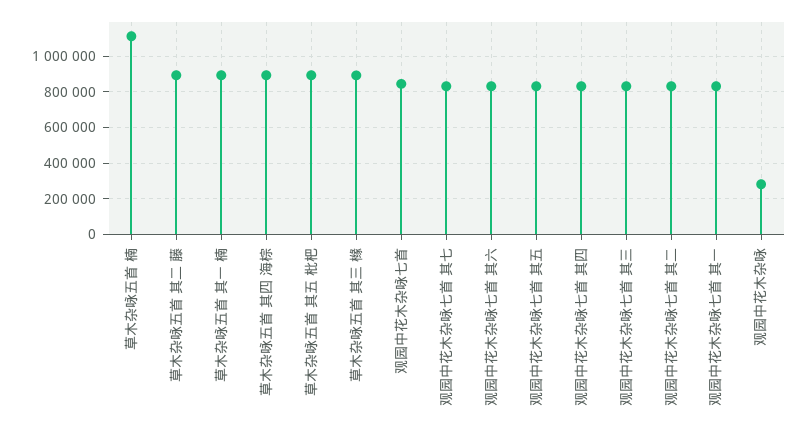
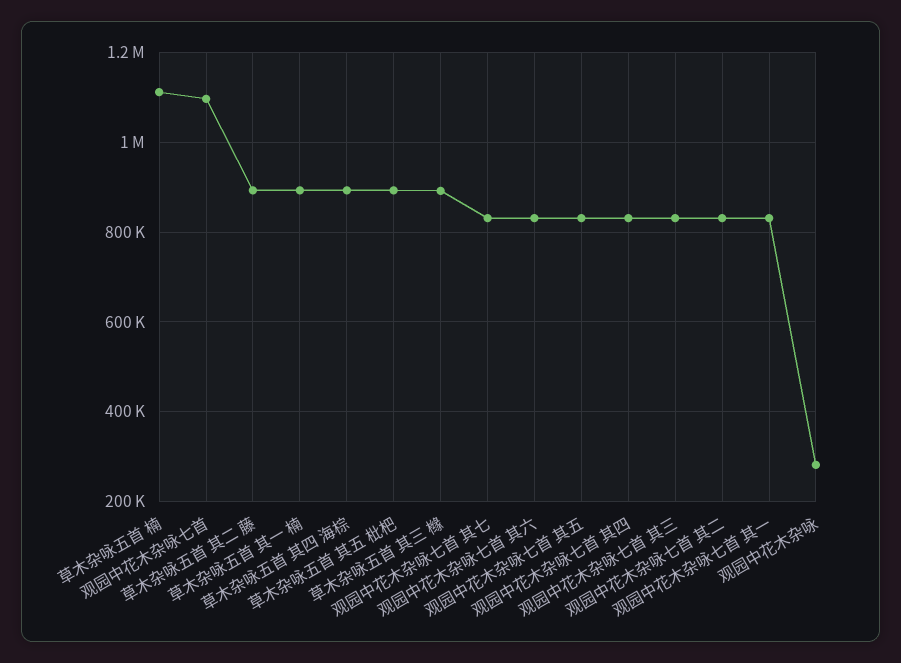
  {
    "草木杂咏五首 楠": 1120000,
    "草木杂咏五首 其二 藤": 900000,
    "草木杂咏五首 其一 楠": 900000,
    "草木杂咏五首 其四 海棕": 900000,
    "草木杂咏五首 其五 枇杷": 900000,
    "草木杂咏五首 其三 橼": 900000,
-   "观园中花木杂咏七首": 850000,
+   "观园中花木杂咏七首": 1100000,
    "观园中花木杂咏七首 其七": 840000,
    "观园中花木杂咏七首 其六": 840000,
    "观园中花木杂咏七首 其五": 840000,
    "观园中花木杂咏七首 其四": 840000,
    "观园中花木杂咏七首 其三": 840000,
    "观园中花木杂咏七首 其二": 840000,
    "观园中花木杂咏七首 其一": 840000,
    "观园中花木杂咏": 280000
  }

